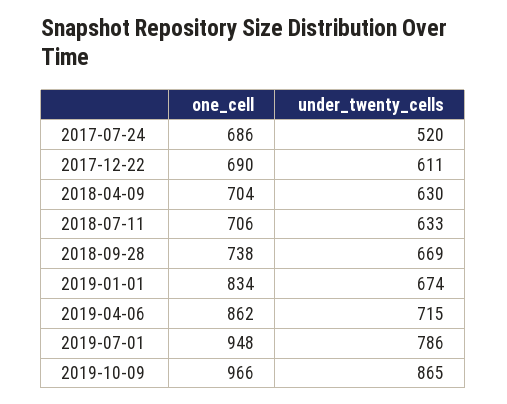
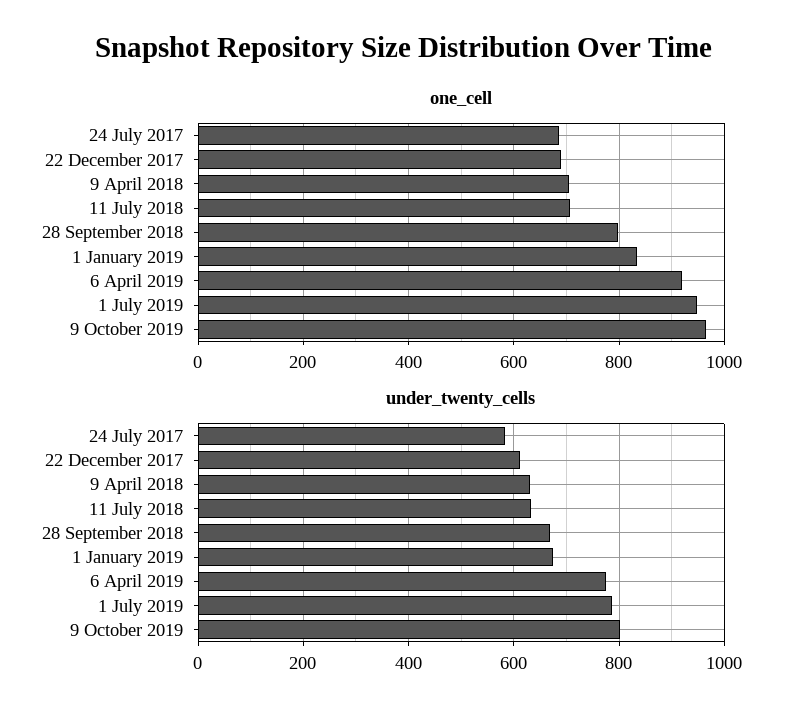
  {
    "one_cell": {
      "2017-07-24": 686,
      "2017-12-22": 690,
      "2018-04-09": 704,
      "2018-07-11": 706,
-     "2018-09-28": 738,
+     "2018-09-28": 800,
      "2019-01-01": 834,
-     "2019-04-06": 862,
+     "2019-04-06": 920,
      "2019-07-01": 948,
      "2019-10-09": 966
    },
    "under_twenty_cells": {
-     "2017-07-24": 520,
+     "2017-07-24": 580,
      "2017-12-22": 611,
      "2018-04-09": 630,
      "2018-07-11": 633,
      "2018-09-28": 669,
      "2019-01-01": 674,
-     "2019-04-06": 715,
+     "2019-04-06": 780,
      "2019-07-01": 786,
-     "2019-10-09": 865
+     "2019-10-09": 800
    }
  }

